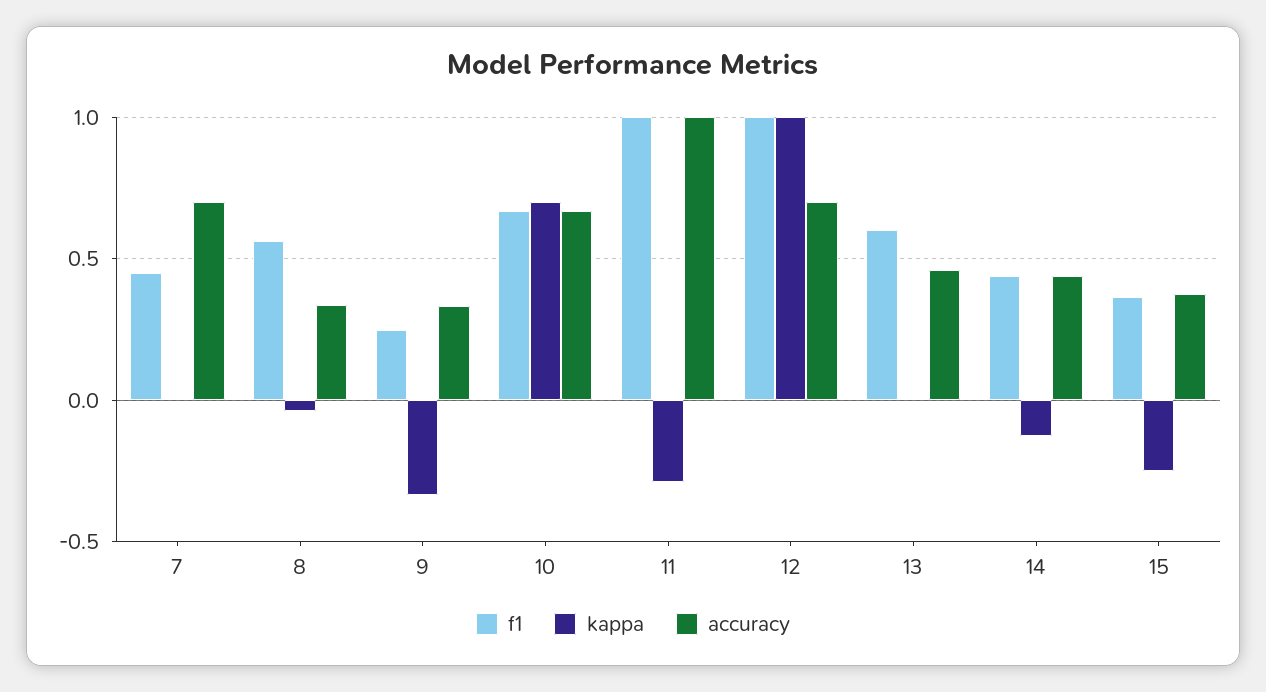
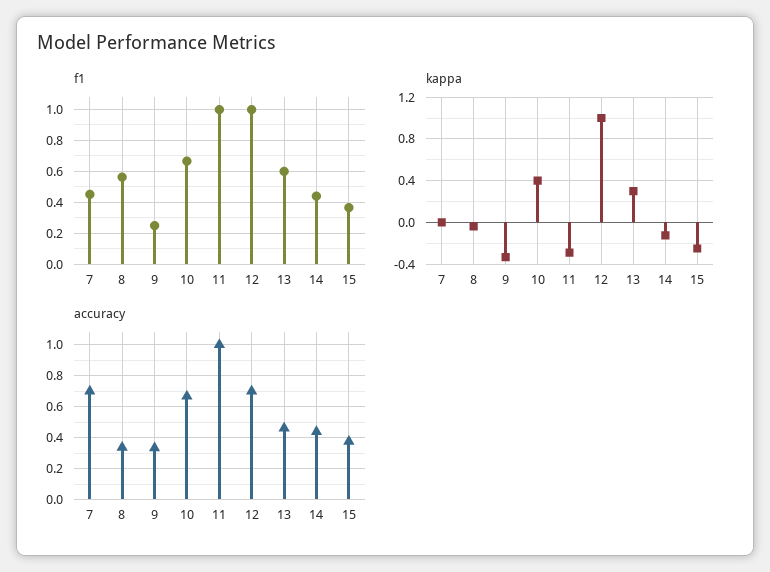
  {
    "f1": {
      "7": 0.45,
      "8": 0.55,
      "9": 0.25,
      "10": 0.65,
      "11": 1,
      "12": 1,
      "13": 0.6,
      "14": 0.45,
      "15": 0.35
    },
    "kappa": {
      "7": 0,
      "8": -0.05,
      "9": -0.35,
-     "10": 0.7,
+     "10": 0.4,
      "11": -0.3,
      "12": 1,
-     "13": 0,
+     "13": 0.3,
      "14": -0.15,
      "15": -0.25
    },
    "accuracy": {
      "7": 0.7,
      "8": 0.35,
      "9": 0.35,
      "10": 0.65,
      "11": 1,
      "12": 0.7,
      "13": 0.45,
      "14": 0.45,
      "15": 0.4
    }
  }

